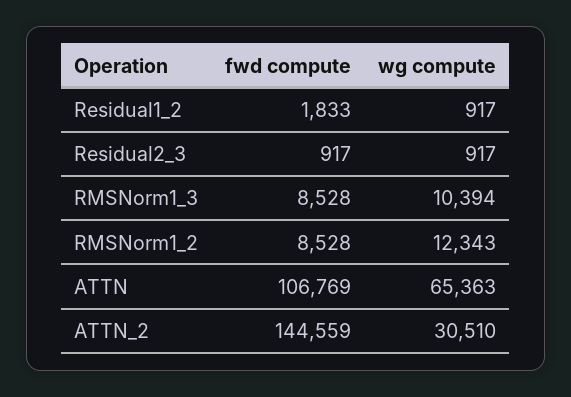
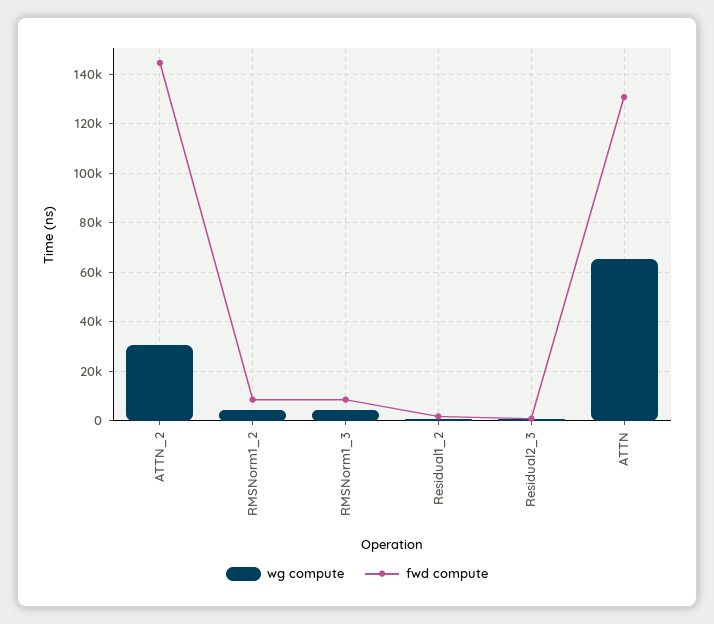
  {
    "fwd compute": {
      "Residual1_2": 1833,
      "Residual2_3": 917,
      "RMSNorm1_3": 8528,
      "RMSNorm1_2": 8528,
-     "ATTN": 106769,
+     "ATTN": 130000,
      "ATTN_2": 144559
    },
    "wg compute": {
      "Residual1_2": 917,
      "Residual2_3": 917,
-     "RMSNorm1_3": 10394,
+     "RMSNorm1_3": 5000,
-     "RMSNorm1_2": 12343,
+     "RMSNorm1_2": 5000,
      "ATTN": 65363,
      "ATTN_2": 30510
    }
  }

